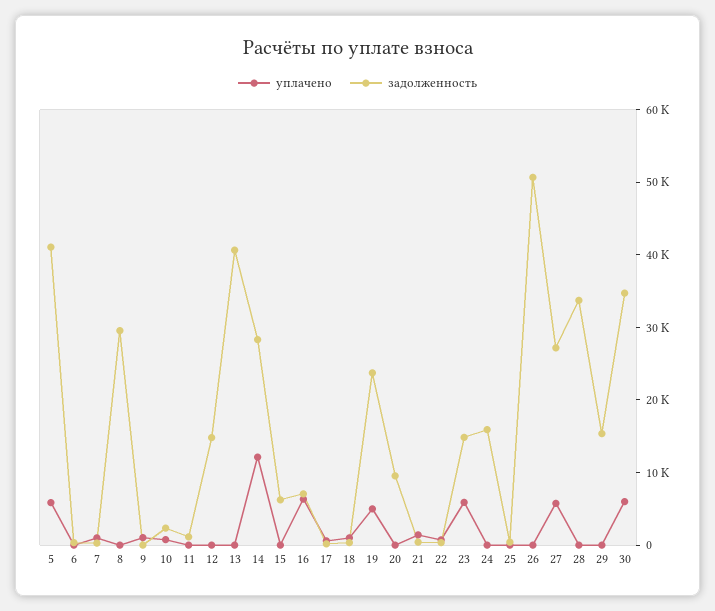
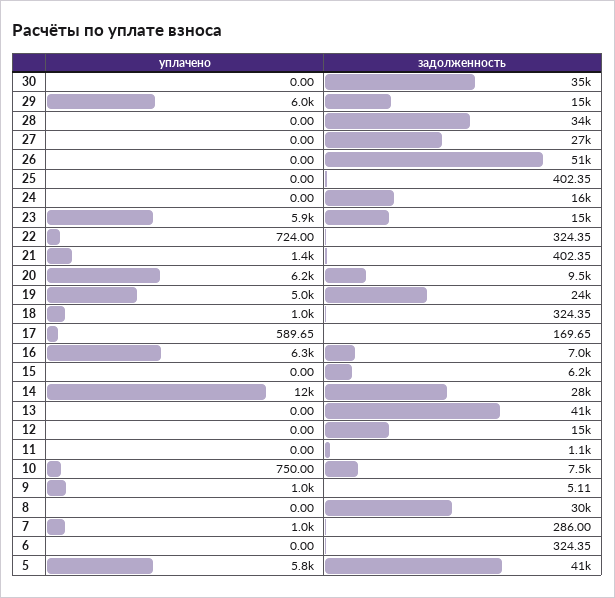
  {
    "уплачено": {
      "5": 5800,
      "6": 0,
      "7": 1000,
      "8": 0,
      "9": 1000,
      "10": 750,
      "11": 0,
      "12": 0,
      "13": 0,
      "14": 12000,
      "15": 0,
      "16": 6300,
      "17": 589.65,
      "18": 1000,
      "19": 5000,
-     "20": 0,
+     "20": 6200,
      "21": 1400,
      "22": 724,
      "23": 5900,
      "24": 0,
      "25": 0,
      "26": 0,
-     "27": 6000,
+     "27": 0,
      "28": 0,
-     "29": 0,
+     "29": 6000,
-     "30": 6000
+     "30": 0
    },
    "задолженность": {
      "5": 41000,
      "6": 324.35,
      "7": 286,
      "8": 30000,
      "9": 5.11,
-     "10": 2000,
+     "10": 7500,
      "11": 1100,
      "12": 15000,
      "13": 41000,
      "14": 28000,
      "15": 6200,
      "16": 7000,
      "17": 169.65,
      "18": 324.35,
      "19": 24000,
      "20": 9500,
      "21": 402.35,
      "22": 324.35,
      "23": 15000,
      "24": 16000,
      "25": 402.35,
      "26": 51000,
      "27": 27000,
      "28": 34000,
      "29": 15000,
      "30": 35000
    }
  }

